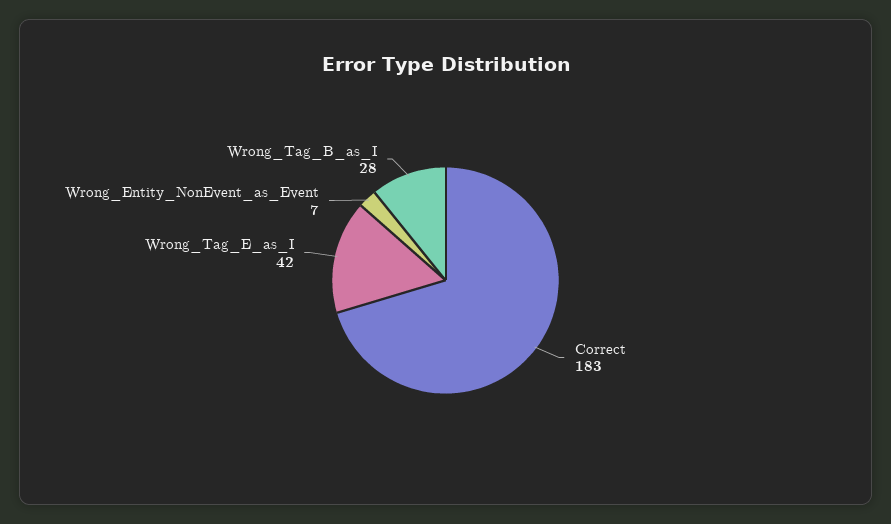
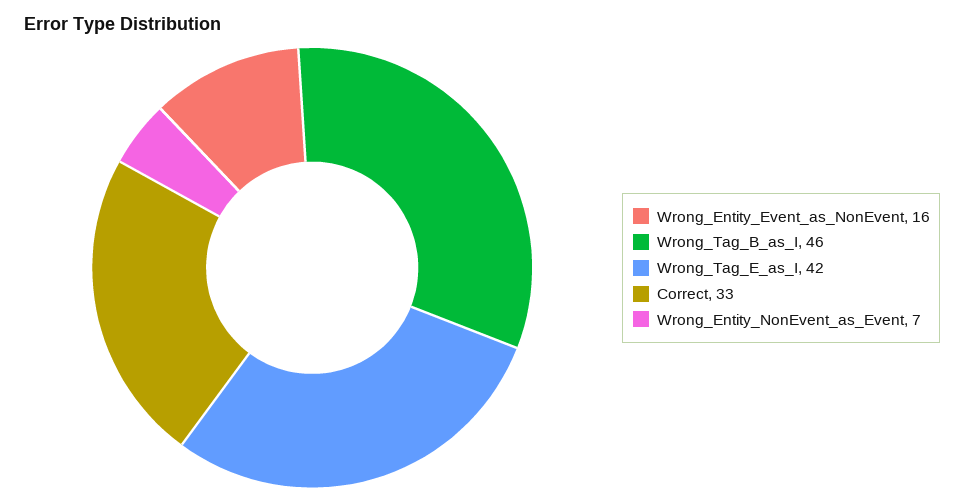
  {
-   "Correct": 183,
+   "Correct": 33,
    "Wrong_Tag_E_as_I": 42,
    "Wrong_Entity_NonEvent_as_Event": 7,
-   "Wrong_Tag_B_as_I": 28
+   "Wrong_Tag_B_as_I": 46,
+   "Wrong_Entity_Event_as_NonEvent": 16
  }

